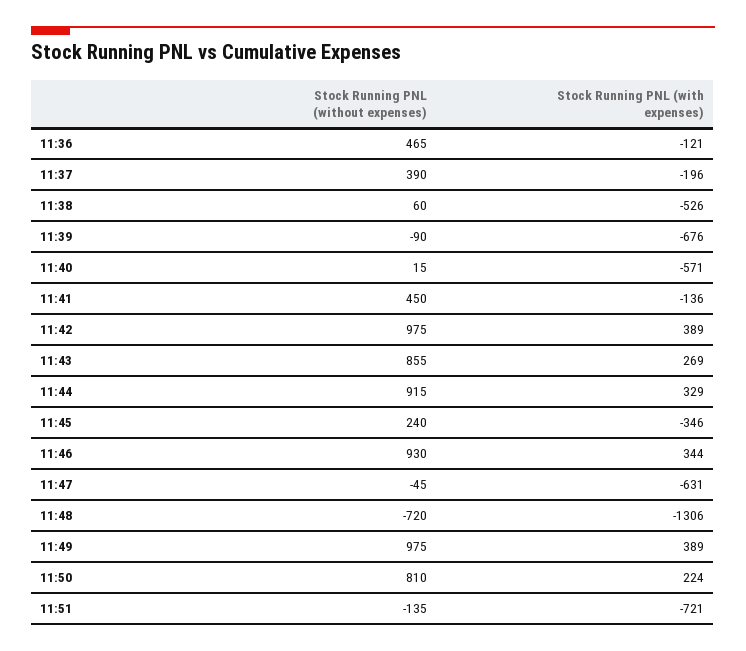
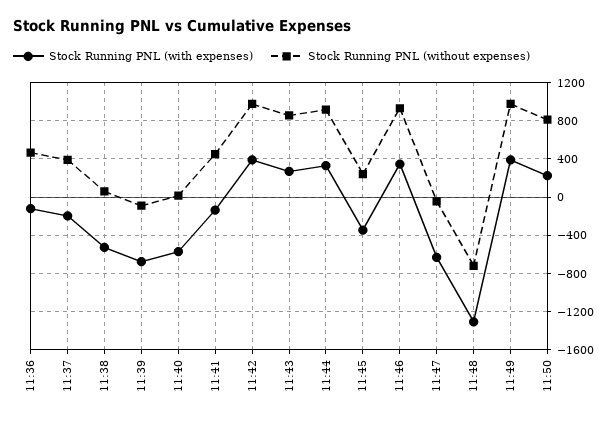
  {
    "Stock Running PNL (without expenses)": {
      "11:36": 465,
      "11:37": 390,
      "11:38": 60,
      "11:39": -90,
      "11:40": 15,
      "11:41": 450,
      "11:42": 975,
      "11:43": 855,
      "11:44": 915,
      "11:45": 240,
      "11:46": 930,
      "11:47": -45,
      "11:48": -720,
      "11:49": 975,
-     "11:50": 810,
+     "11:50": 810
-     "11:51": -135
    },
    "Stock Running PNL (with expenses)": {
      "11:36": -121,
      "11:37": -196,
      "11:38": -526,
      "11:39": -676,
      "11:40": -571,
      "11:41": -136,
      "11:42": 389,
      "11:43": 269,
      "11:44": 329,
      "11:45": -346,
      "11:46": 344,
      "11:47": -631,
      "11:48": -1306,
      "11:49": 389,
-     "11:50": 224,
+     "11:50": 224
-     "11:51": -721
    }
  }

